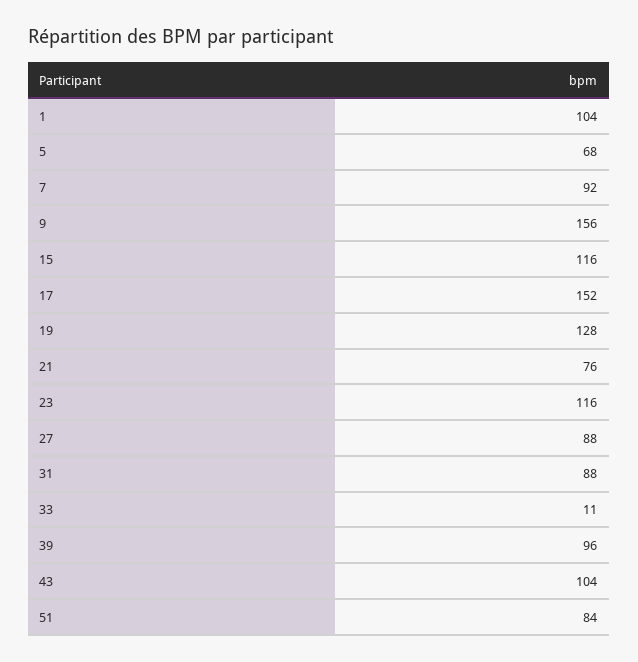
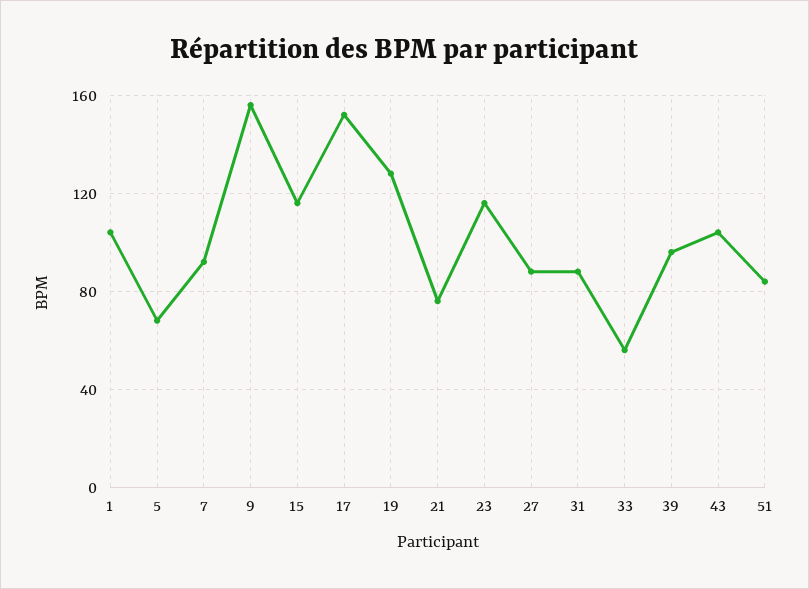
  {
    "1": 104,
    "5": 68,
    "7": 92,
    "9": 156,
    "15": 116,
    "17": 152,
    "19": 128,
    "21": 76,
    "23": 116,
    "27": 88,
    "31": 88,
-   "33": 11,
+   "33": 55,
    "39": 96,
    "43": 104,
    "51": 84
  }

